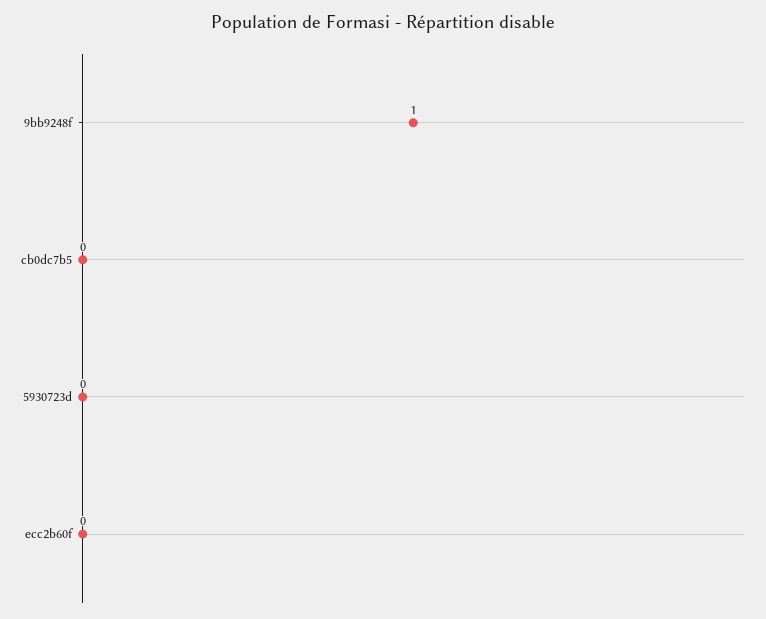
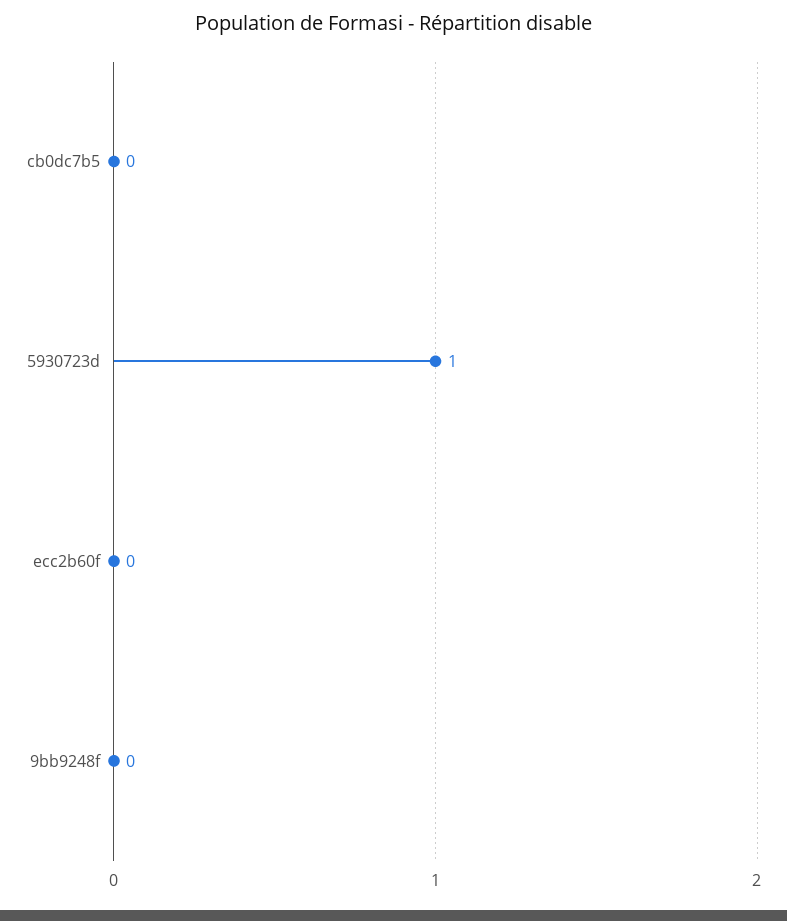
  {
-   "9bb9248f": 1,
+   "9bb9248f": 0,
    "cb0dc7b5": 0,
-   "5930723d": 0,
+   "5930723d": 1,
    "ecc2b60f": 0
  }

